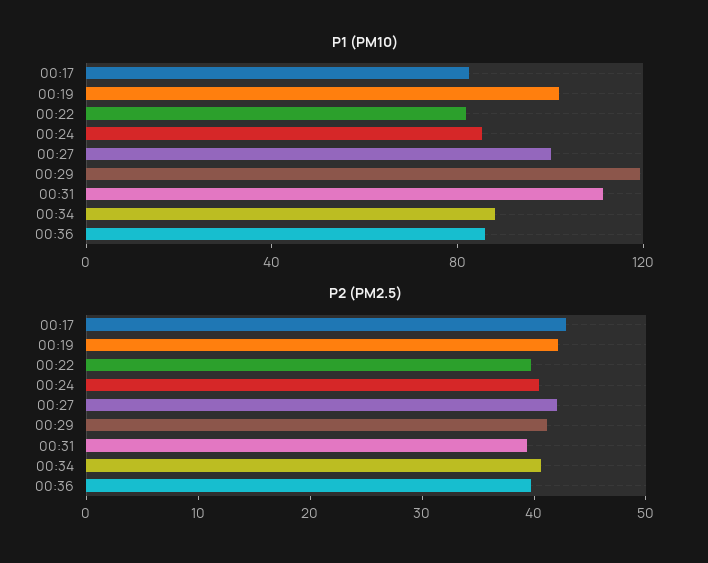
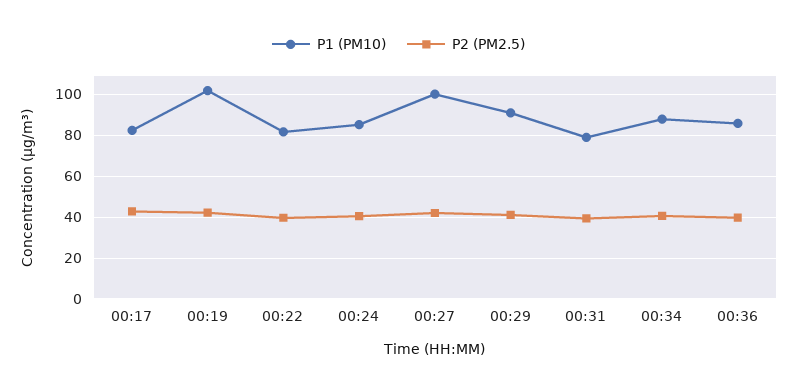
  {
    "P1 (PM10)": {
      "00:17": 80,
      "00:19": 100,
      "00:22": 80,
      "00:24": 85,
      "00:27": 100,
-     "00:29": 120,
+     "00:29": 90,
-     "00:31": 110,
+     "00:31": 80,
      "00:34": 90,
      "00:36": 85
    },
    "P2 (PM2.5)": {
      "00:17": 42,
      "00:19": 42,
      "00:22": 40,
      "00:24": 40,
      "00:27": 42,
      "00:29": 42,
      "00:31": 40,
      "00:34": 40,
      "00:36": 40
    }
  }

